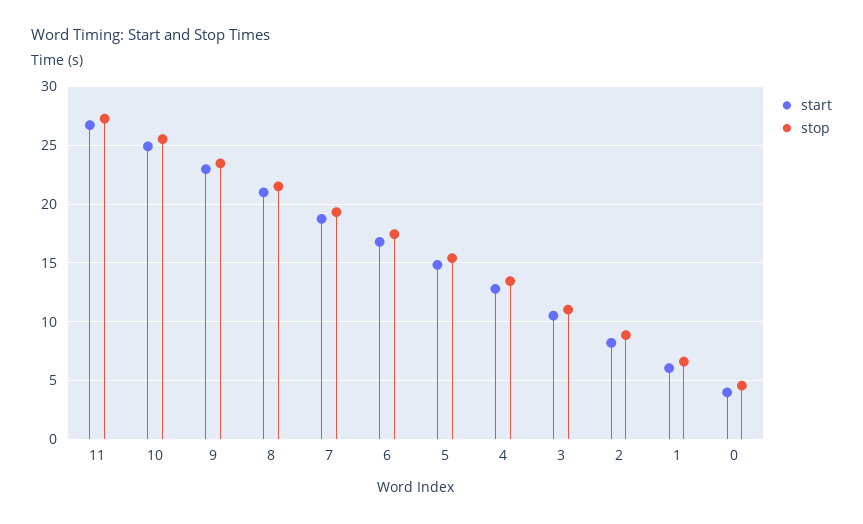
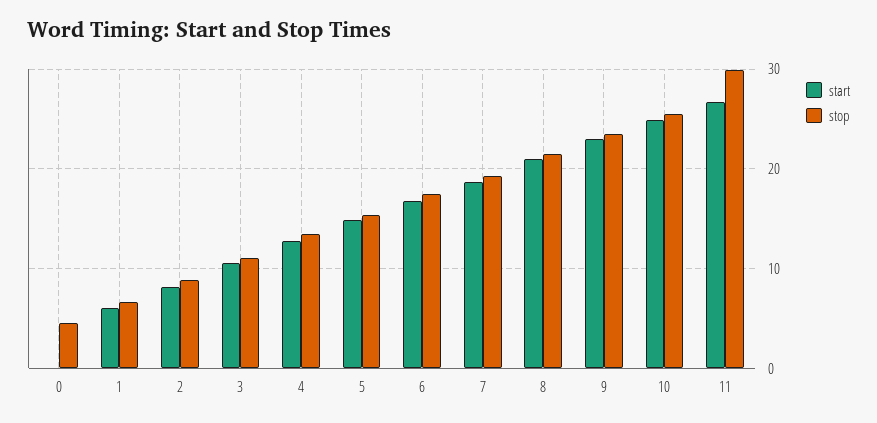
  {
    "start": {
      "11": 27,
      "10": 25,
      "9": 23,
      "8": 21,
      "7": 19,
      "6": 17,
      "5": 15,
      "4": 13,
      "3": 11,
      "2": 8,
      "1": 6,
-     "0": 4
+     "0": 0
    },
    "stop": {
-     "11": 27,
+     "11": 30,
      "10": 26,
      "9": 23,
      "8": 21,
      "7": 19,
      "6": 17,
      "5": 15,
      "4": 13,
      "3": 11,
      "2": 9,
      "1": 7,
      "0": 5
    }
  }

